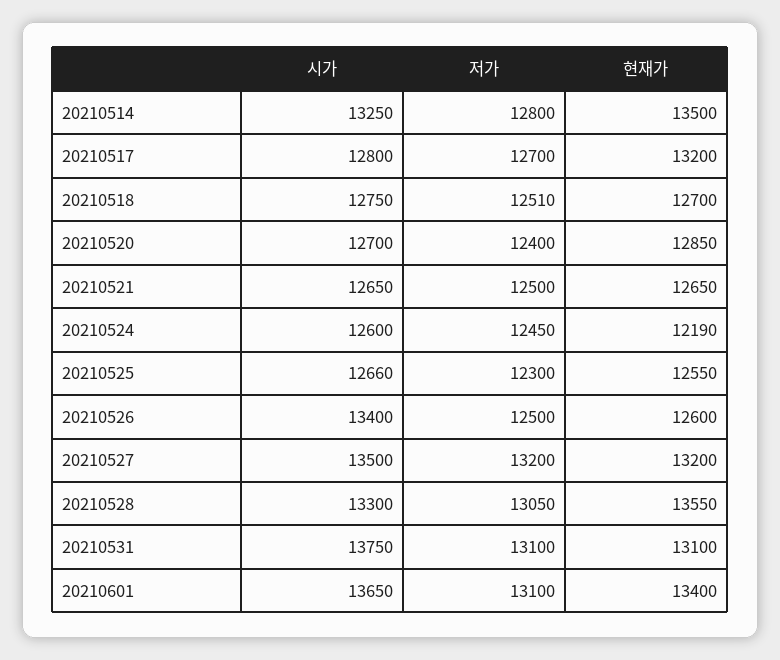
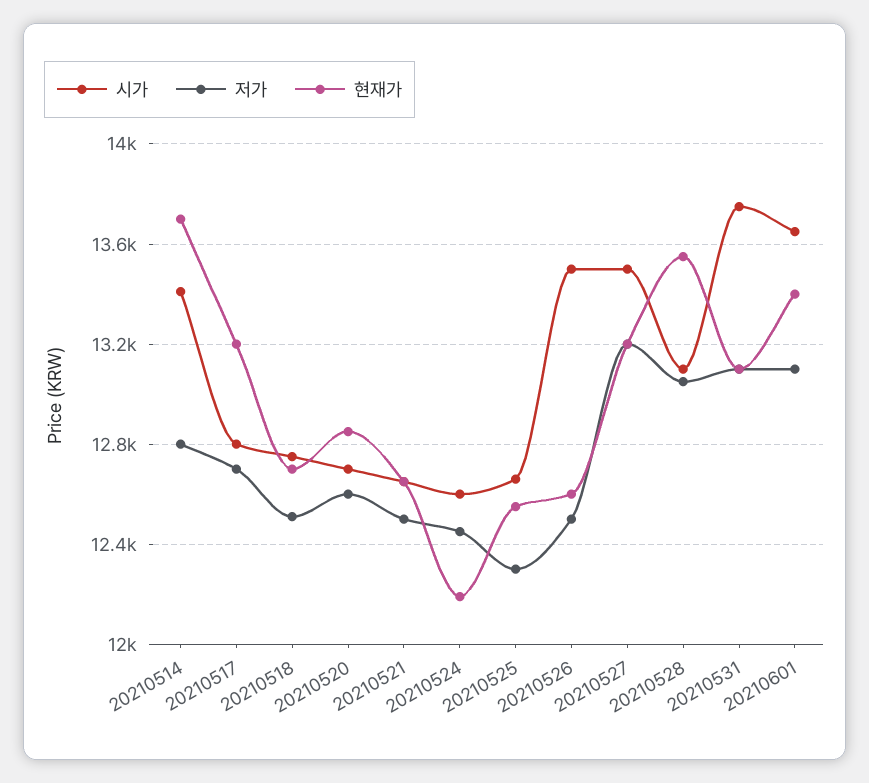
  {
    "시가": {
-     "20210514": 13250,
+     "20210514": 13400,
      "20210517": 12800,
      "20210518": 12750,
      "20210520": 12700,
      "20210521": 12650,
      "20210524": 12600,
      "20210525": 12660,
-     "20210526": 13400,
+     "20210526": 13500,
      "20210527": 13500,
-     "20210528": 13300,
+     "20210528": 13100,
      "20210531": 13750,
      "20210601": 13650
    },
    "저가": {
      "20210514": 12800,
      "20210517": 12700,
      "20210518": 12510,
-     "20210520": 12400,
+     "20210520": 12600,
      "20210521": 12500,
      "20210524": 12450,
      "20210525": 12300,
      "20210526": 12500,
      "20210527": 13200,
      "20210528": 13050,
      "20210531": 13100,
      "20210601": 13100
    },
    "현재가": {
-     "20210514": 13500,
+     "20210514": 13700,
      "20210517": 13200,
      "20210518": 12700,
      "20210520": 12850,
      "20210521": 12650,
      "20210524": 12190,
      "20210525": 12550,
      "20210526": 12600,
      "20210527": 13200,
      "20210528": 13550,
      "20210531": 13100,
      "20210601": 13400
    }
  }

